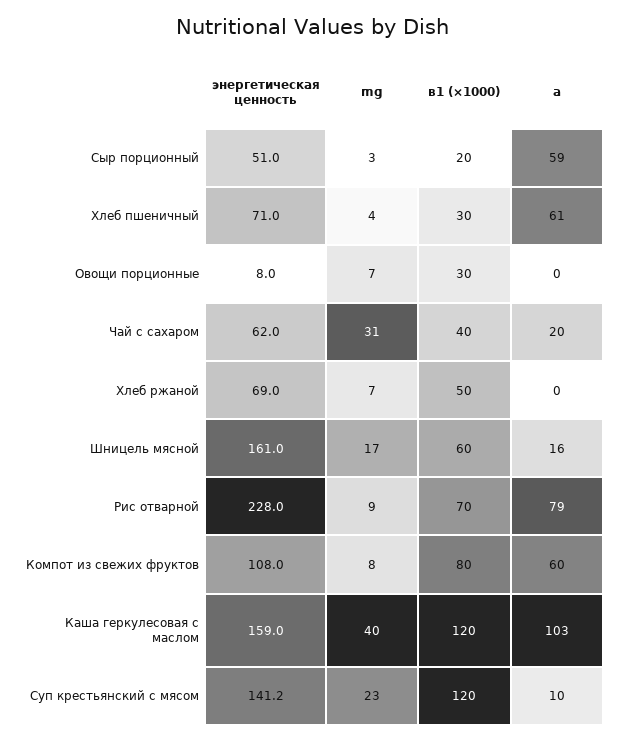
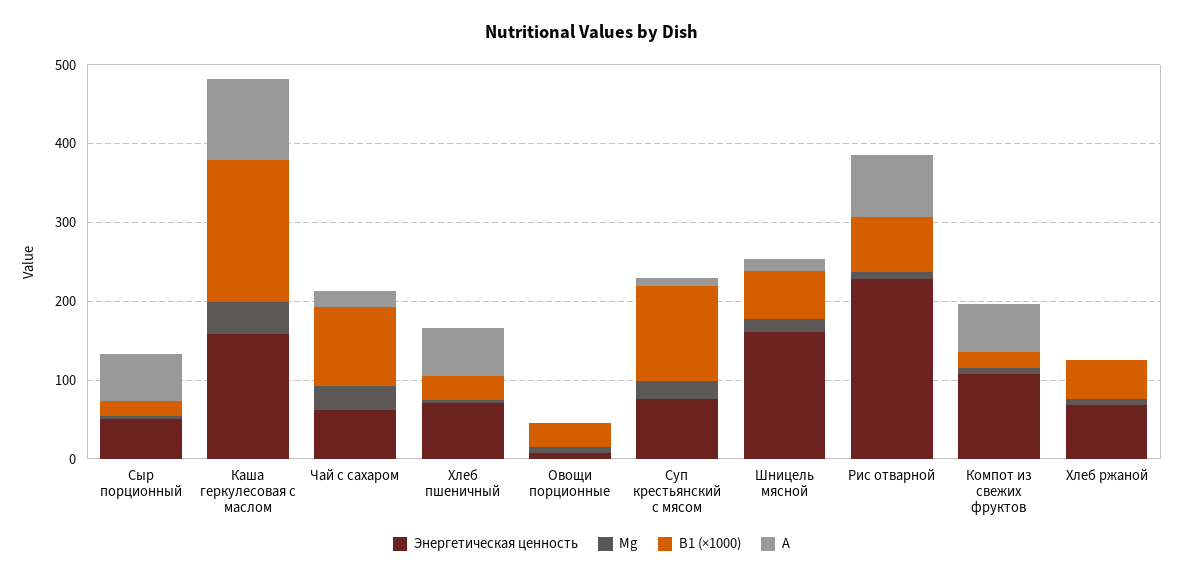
  {
    "энергетическая ценность": {
      "Сыр порционный": 51,
      "Хлеб пшеничный": 71,
      "Овощи порционные": 8,
      "Чай с сахаром": 62,
      "Хлеб ржаной": 69,
      "Шницель мясной": 161,
      "Рис отварной": 228,
      "Компот из свежих фруктов": 108,
      "Каша геркулесовая с маслом": 159,
-     "Суп крестьянский с мясом": 141.2
+     "Суп крестьянский с мясом": 80
    },
    "mg": {
      "Сыр порционный": 3,
      "Хлеб пшеничный": 4,
      "Овощи порционные": 7,
      "Чай с сахаром": 31,
      "Хлеб ржаной": 7,
      "Шницель мясной": 17,
      "Рис отварной": 9,
      "Компот из свежих фруктов": 8,
      "Каша геркулесовая с маслом": 40,
      "Суп крестьянский с мясом": 23
    },
    "в1 (×1000)": {
      "Сыр порционный": 20,
      "Хлеб пшеничный": 30,
      "Овощи порционные": 30,
-     "Чай с сахаром": 40,
+     "Чай с сахаром": 100,
      "Хлеб ржаной": 50,
      "Шницель мясной": 60,
      "Рис отварной": 70,
-     "Компот из свежих фруктов": 80,
+     "Компот из свежих фруктов": 20,
-     "Каша геркулесовая с маслом": 120,
+     "Каша геркулесовая с маслом": 180,
      "Суп крестьянский с мясом": 120
    },
    "а": {
      "Сыр порционный": 59,
      "Хлеб пшеничный": 61,
      "Овощи порционные": 0,
      "Чай с сахаром": 20,
      "Хлеб ржаной": 0,
      "Шницель мясной": 16,
      "Рис отварной": 79,
      "Компот из свежих фруктов": 60,
      "Каша геркулесовая с маслом": 103,
      "Суп крестьянский с мясом": 10
    }
  }

